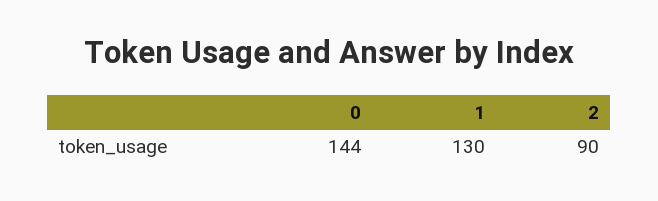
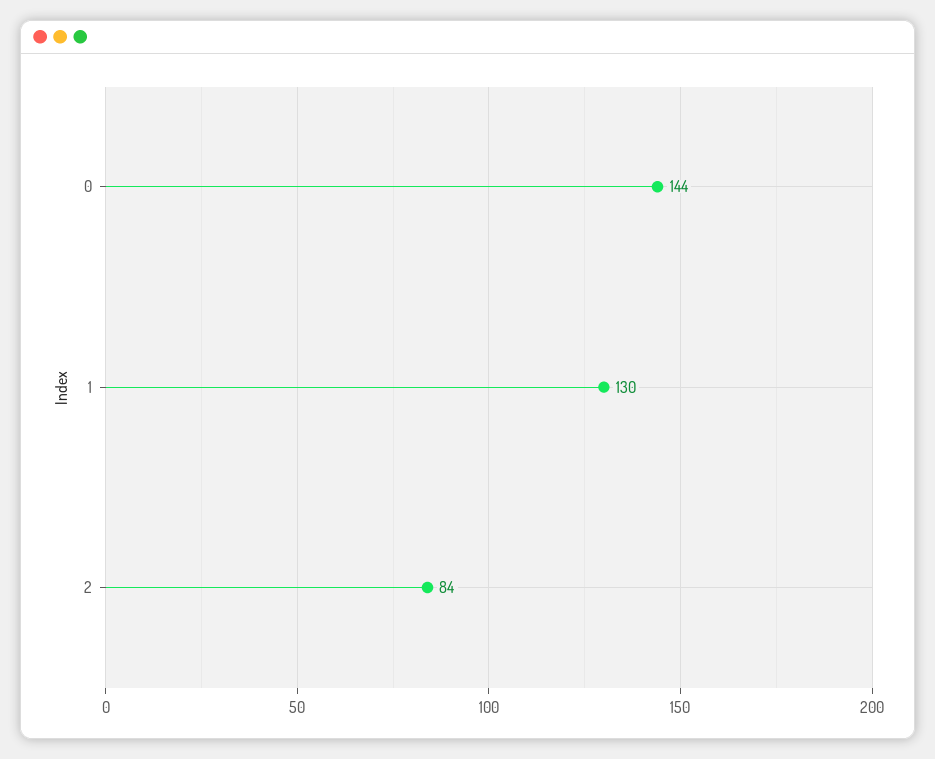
  {
    "0": 144,
    "1": 130,
-   "2": 90
+   "2": 84
  }

